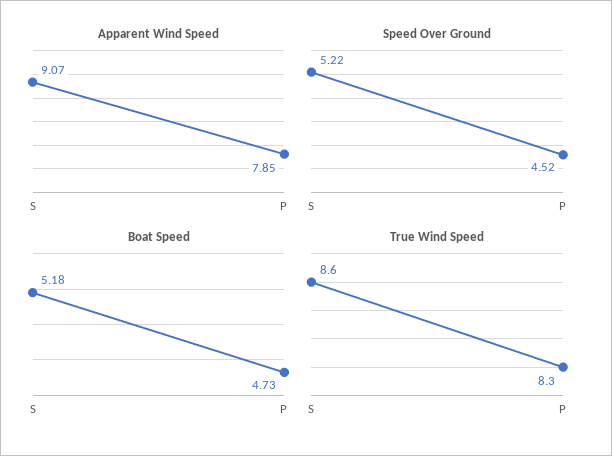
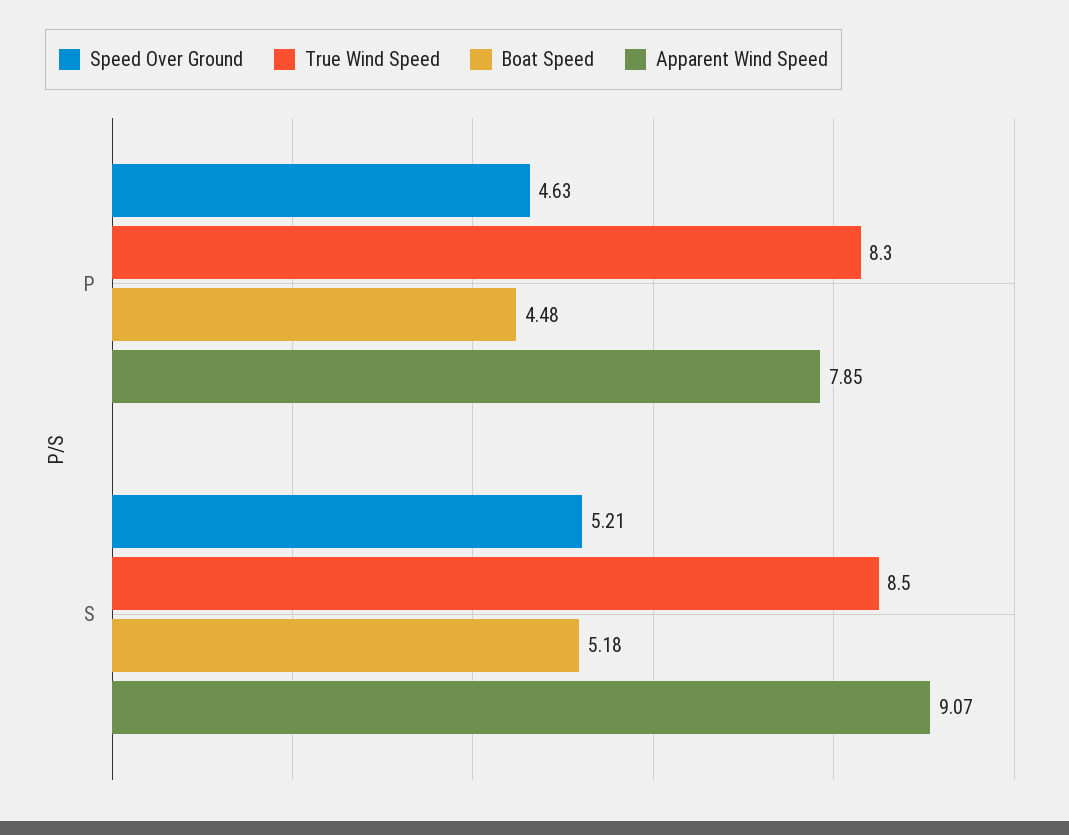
  {
    "Apparent Wind Speed": {
      "S": 9.07,
      "P": 7.85
    },
    "Speed Over Ground": {
-     "S": 5.22,
+     "S": 5.21,
-     "P": 4.52
+     "P": 4.63
    },
    "Boat Speed": {
      "S": 5.18,
-     "P": 4.73
+     "P": 4.48
    },
    "True Wind Speed": {
-     "S": 8.6,
+     "S": 8.5,
      "P": 8.3
    }
  }

